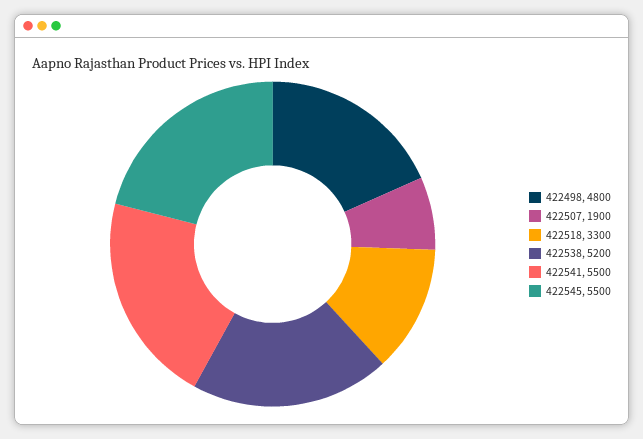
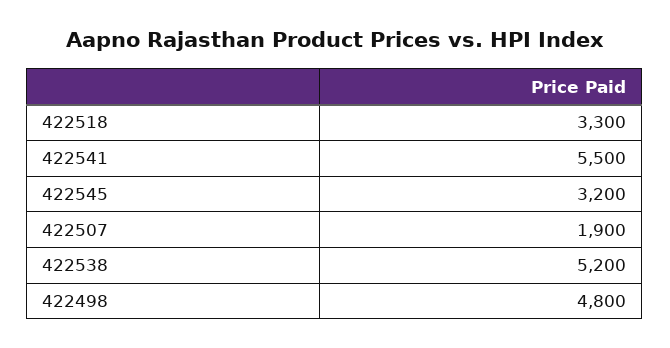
  {
    "422498": 4800,
    "422507": 1900,
    "422518": 3300,
    "422538": 5200,
    "422541": 5500,
-   "422545": 5500
+   "422545": 3200
  }

